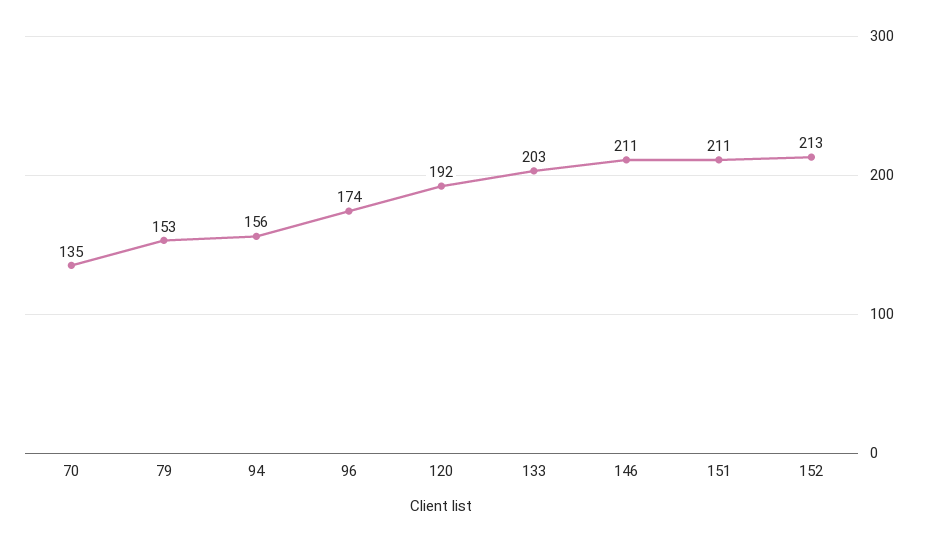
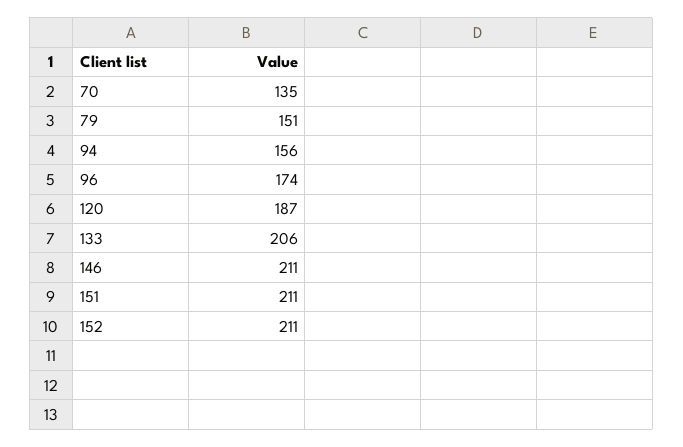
  {
    "70": 135,
-   "79": 153,
+   "79": 151,
    "94": 156,
    "96": 174,
-   "120": 192,
+   "120": 187,
-   "133": 203,
+   "133": 206,
    "146": 211,
    "151": 211,
-   "152": 213
+   "152": 211
  }

